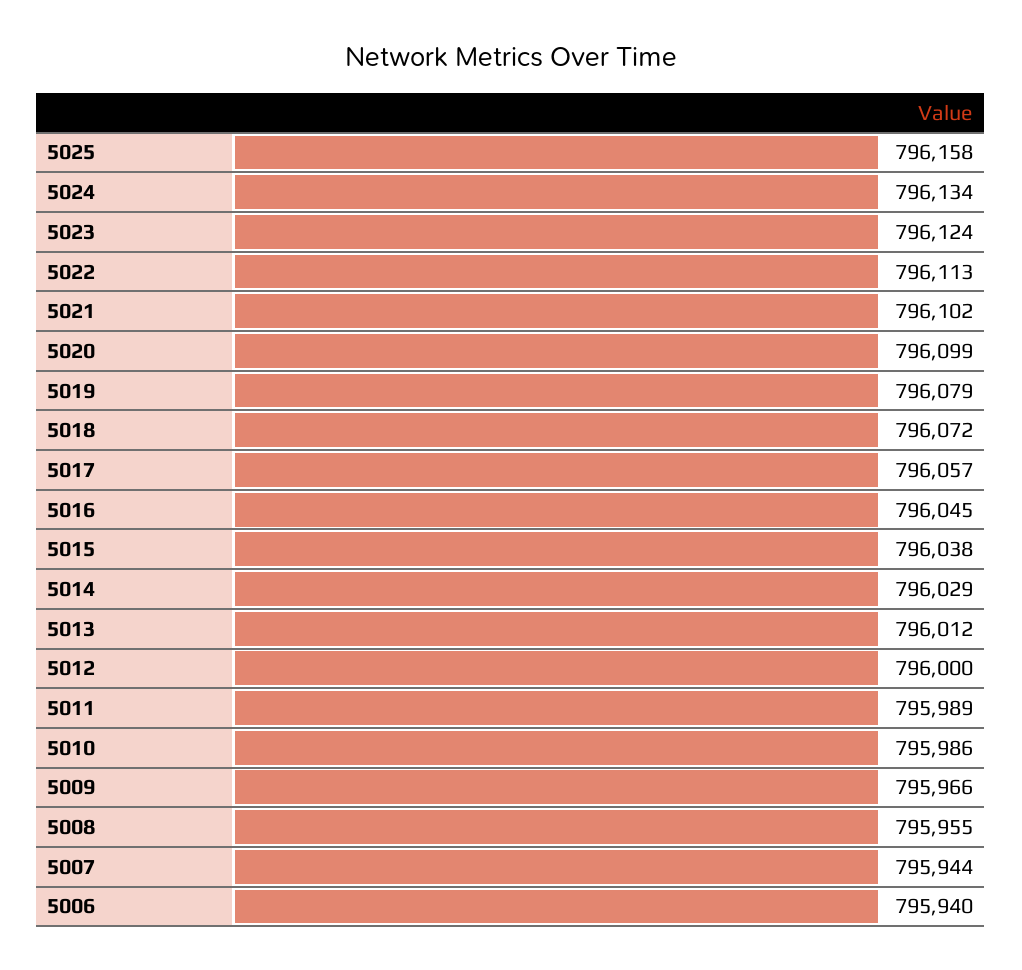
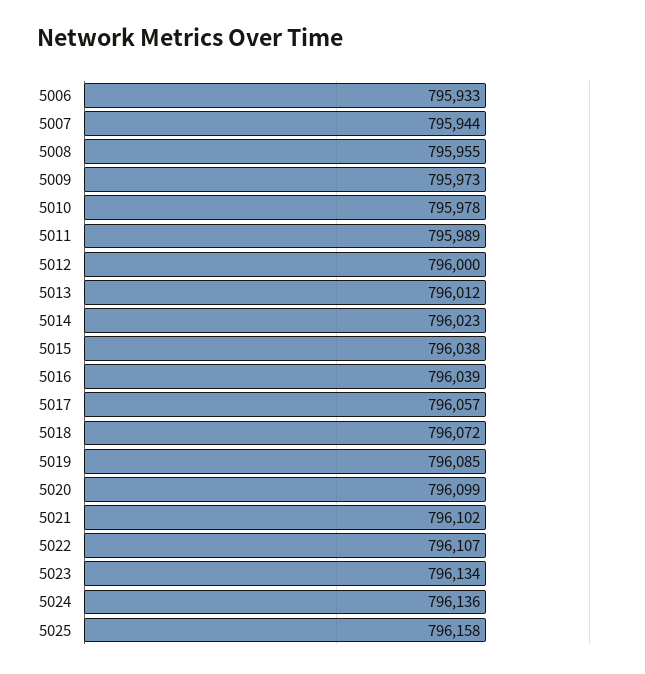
  {
    "5025": 796158,
-   "5024": 796134,
+   "5024": 796136,
-   "5023": 796124,
+   "5023": 796134,
-   "5022": 796113,
+   "5022": 796107,
    "5021": 796102,
    "5020": 796099,
-   "5019": 796079,
+   "5019": 796085,
    "5018": 796072,
    "5017": 796057,
-   "5016": 796045,
+   "5016": 796039,
    "5015": 796038,
-   "5014": 796029,
+   "5014": 796023,
    "5013": 796012,
    "5012": 796000,
    "5011": 795989,
-   "5010": 795986,
+   "5010": 795978,
-   "5009": 795966,
+   "5009": 795973,
    "5008": 795955,
    "5007": 795944,
-   "5006": 795940
+   "5006": 795933
  }

